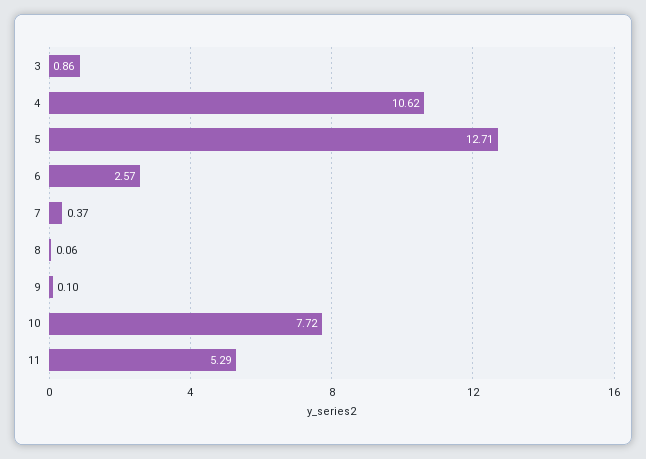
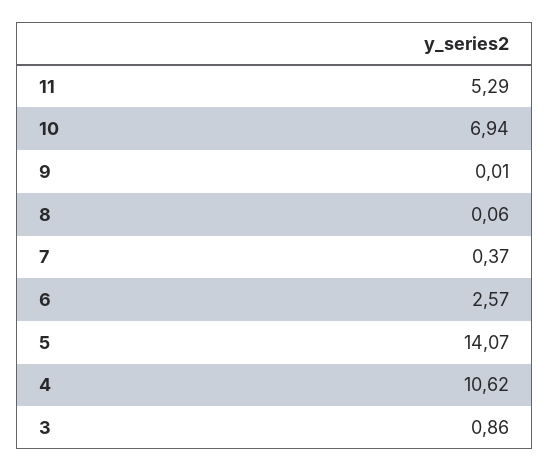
  {
    "3": 0.86,
    "4": 10.62,
-   "5": 12.71,
+   "5": 14.07,
    "6": 2.57,
    "7": 0.37,
    "8": 0.06,
-   "9": 0.1,
+   "9": 0.01,
-   "10": 7.72,
+   "10": 6.94,
    "11": 5.29
  }

